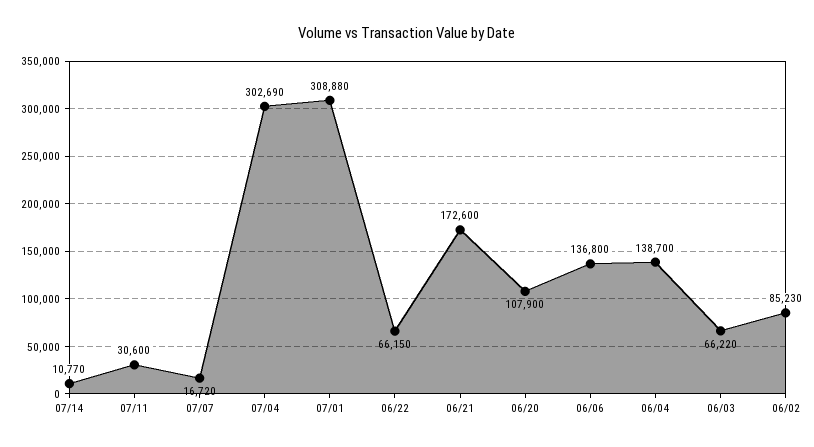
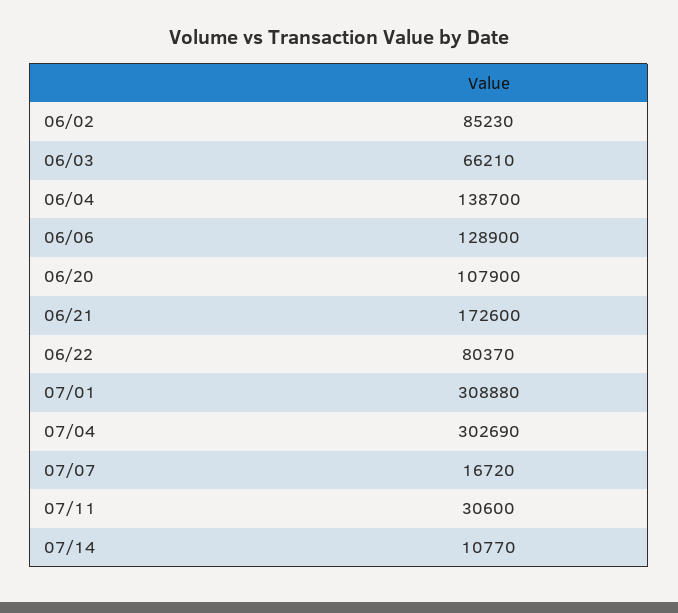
  {
    "07/14": 10770,
    "07/11": 30600,
    "07/07": 16720,
    "07/04": 302690,
    "07/01": 308880,
-   "06/22": 66150,
+   "06/22": 80370,
    "06/21": 172600,
    "06/20": 107900,
-   "06/06": 136800,
+   "06/06": 128900,
    "06/04": 138700,
-   "06/03": 66220,
+   "06/03": 66210,
    "06/02": 85230
  }

